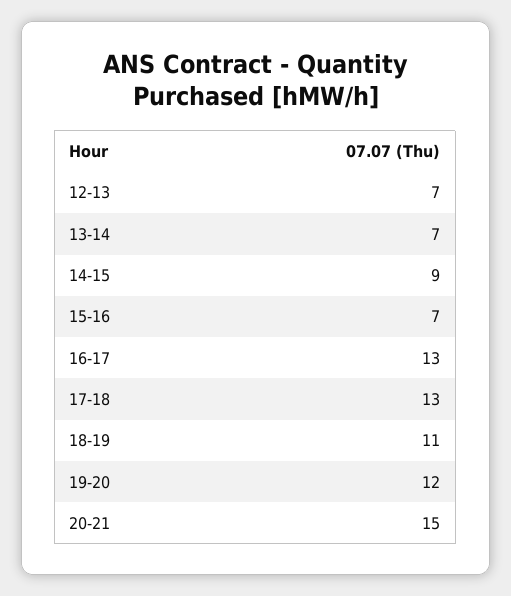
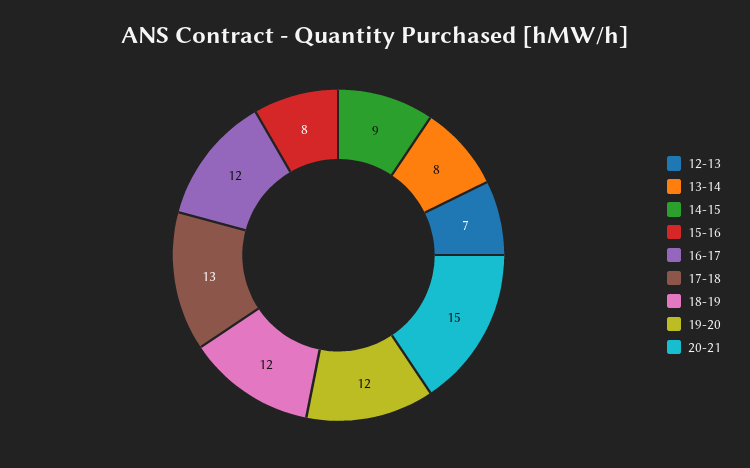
  {
    "12-13": 7,
-   "13-14": 7,
+   "13-14": 8,
    "14-15": 9,
-   "15-16": 7,
+   "15-16": 8,
-   "16-17": 13,
+   "16-17": 12,
    "17-18": 13,
-   "18-19": 11,
+   "18-19": 12,
    "19-20": 12,
    "20-21": 15
  }

